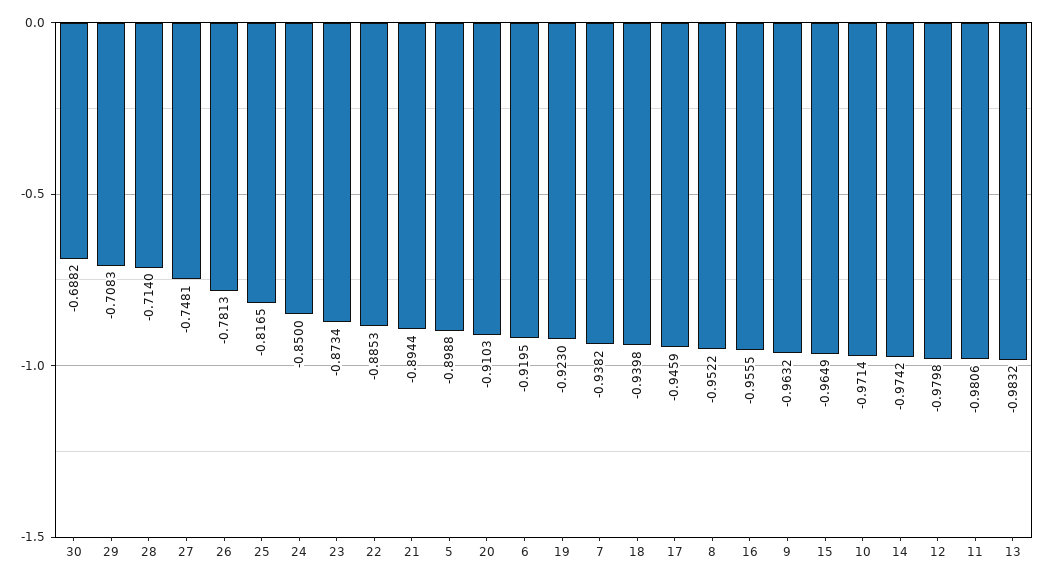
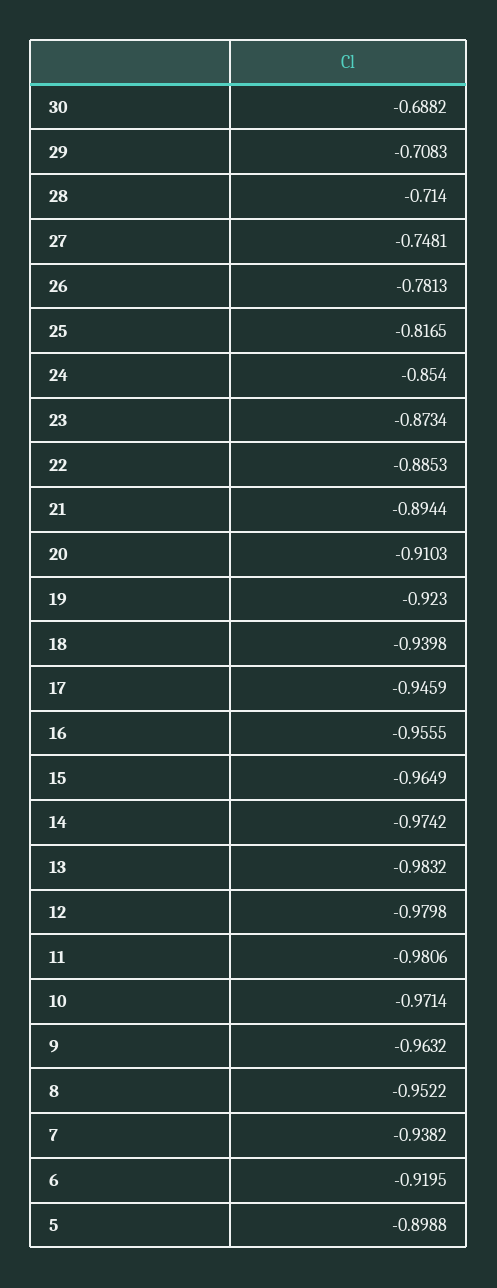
  {
    "30": -0.6882,
    "29": -0.7083,
    "28": -0.714,
    "27": -0.7481,
    "26": -0.7813,
    "25": -0.8165,
-   "24": -0.85,
+   "24": -0.854,
    "23": -0.8734,
    "22": -0.8853,
    "21": -0.8944,
    "5": -0.8988,
    "20": -0.9103,
    "6": -0.9195,
    "19": -0.923,
    "7": -0.9382,
    "18": -0.9398,
    "17": -0.9459,
    "8": -0.9522,
    "16": -0.9555,
    "9": -0.9632,
    "15": -0.9649,
    "10": -0.9714,
    "14": -0.9742,
    "12": -0.9798,
    "11": -0.9806,
    "13": -0.9832
  }

